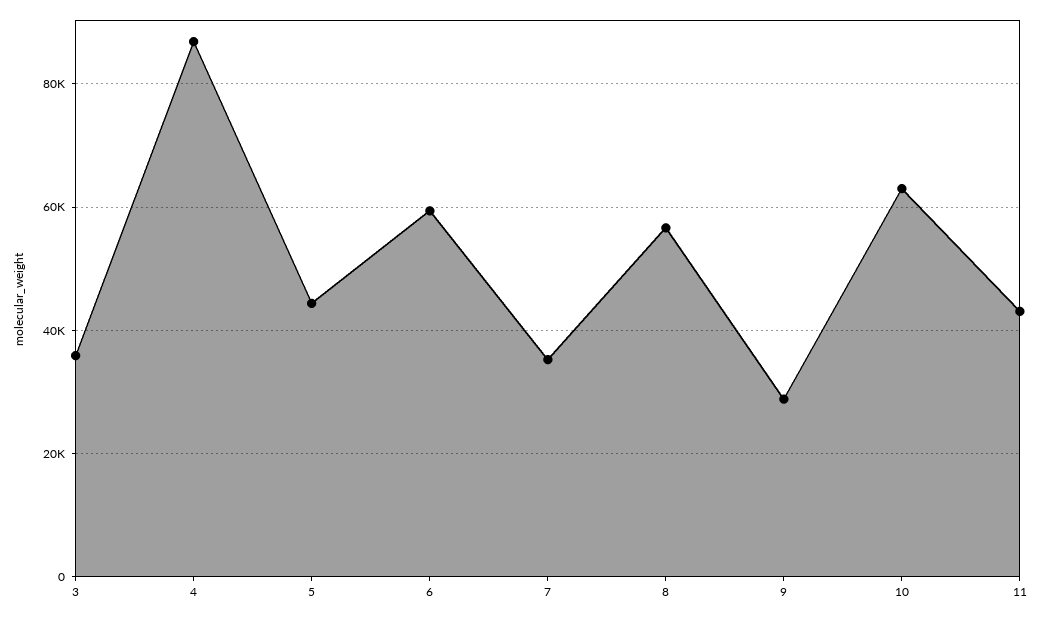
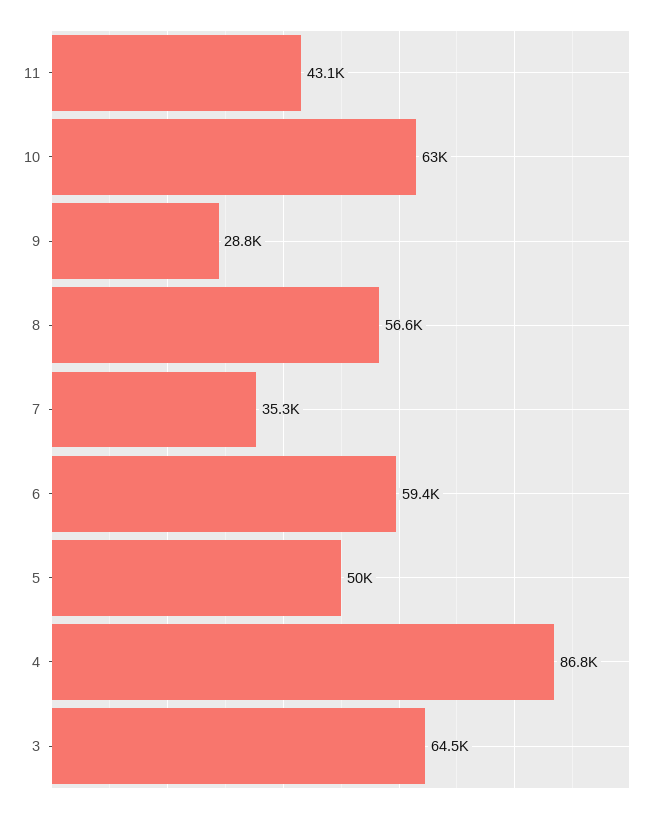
  {
-   "3": 36000,
+   "3": 64500,
    "4": 86800,
-   "5": 44000,
+   "5": 50000,
    "6": 59400,
    "7": 35300,
    "8": 56600,
    "9": 28800,
    "10": 63000,
    "11": 43100
  }

